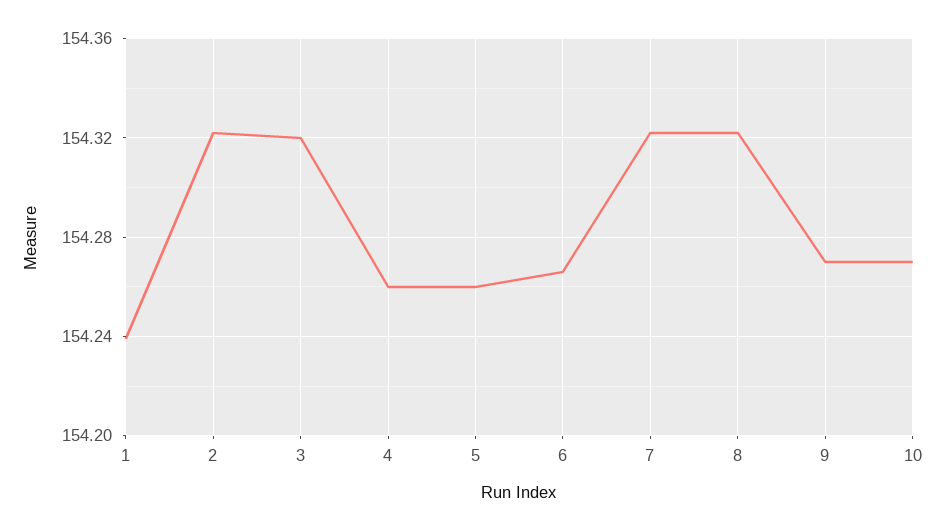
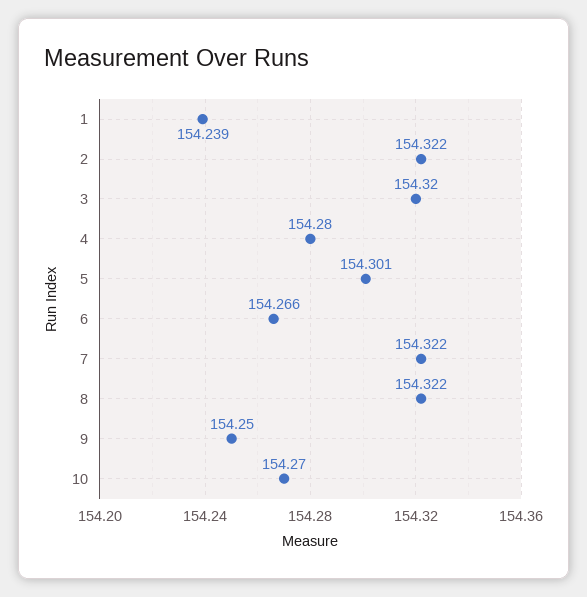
  {
    "1": 154.239,
    "2": 154.322,
    "3": 154.32,
-   "4": 154.26,
+   "4": 154.28,
-   "5": 154.26,
+   "5": 154.301,
    "6": 154.266,
    "7": 154.322,
    "8": 154.322,
-   "9": 154.27,
+   "9": 154.25,
    "10": 154.27
  }

